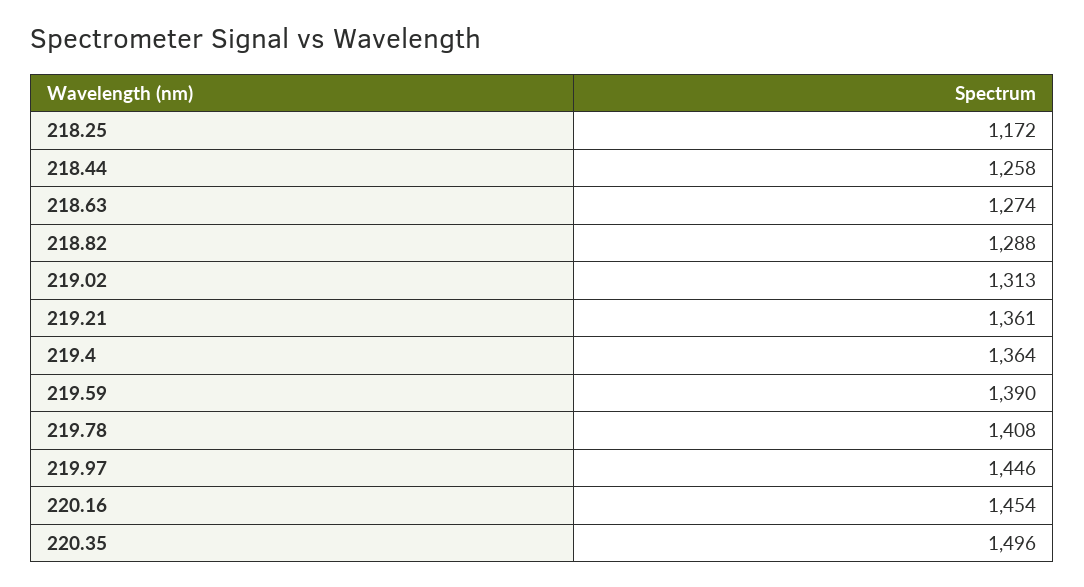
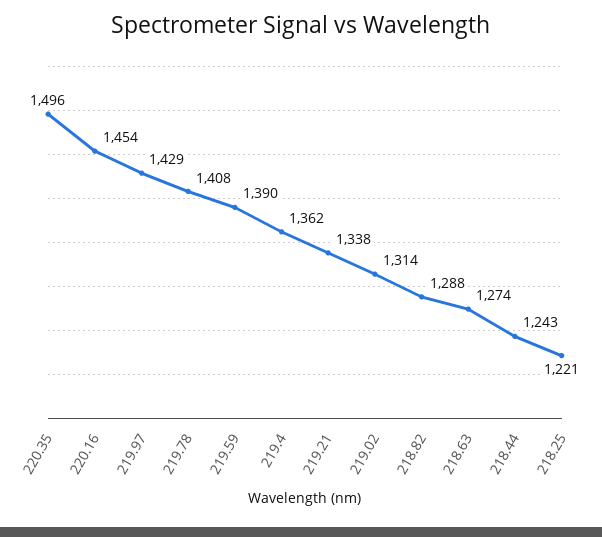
  {
-   "218.25": 1172,
+   "218.25": 1221,
-   "218.44": 1258,
+   "218.44": 1243,
    "218.63": 1274,
    "218.82": 1288,
-   "219.02": 1313,
+   "219.02": 1314,
-   "219.21": 1361,
+   "219.21": 1338,
-   "219.4": 1364,
+   "219.4": 1362,
    "219.59": 1390,
    "219.78": 1408,
-   "219.97": 1446,
+   "219.97": 1429,
    "220.16": 1454,
    "220.35": 1496
  }

